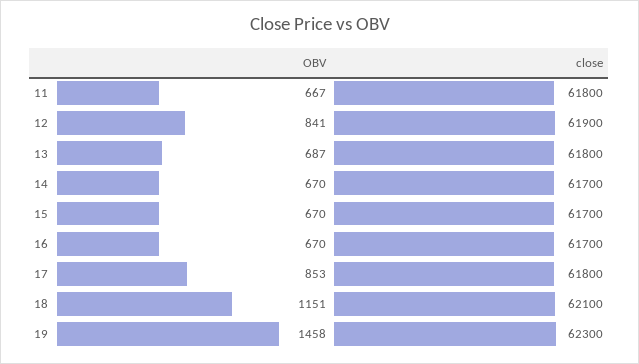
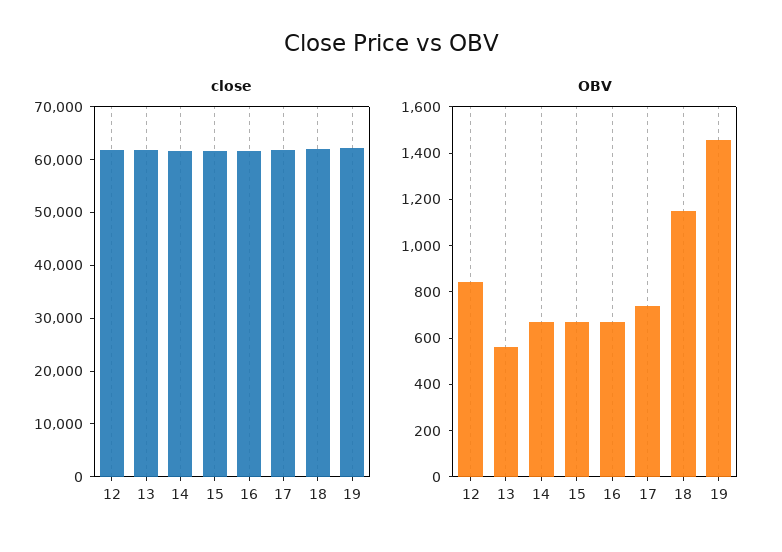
  {
    "OBV": {
-     "11": 667,
      "12": 841,
-     "13": 687,
+     "13": 550,
      "14": 670,
      "15": 670,
      "16": 670,
-     "17": 853,
+     "17": 750,
      "18": 1151,
      "19": 1458
    },
    "close": {
-     "11": 61800,
      "12": 61900,
      "13": 61800,
      "14": 61700,
      "15": 61700,
      "16": 61700,
      "17": 61800,
      "18": 62100,
      "19": 62300
    }
  }

